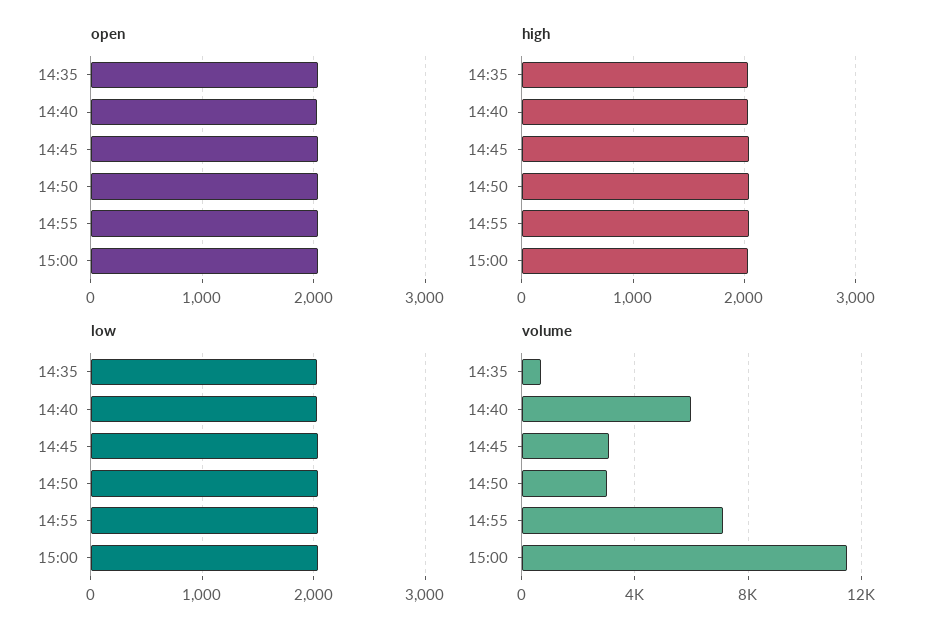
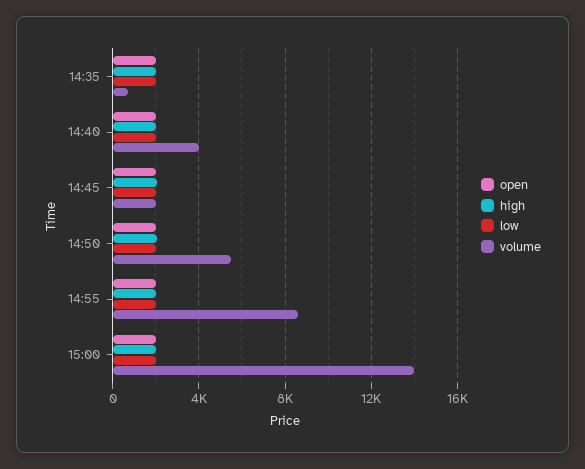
  {
    "open": {
      "14:35": 2000,
      "14:40": 2000,
      "14:45": 2000,
      "14:50": 2000,
      "14:55": 2000,
      "15:00": 2000
    },
    "high": {
      "14:35": 2000,
      "14:40": 2000,
      "14:45": 2000,
      "14:50": 2000,
      "14:55": 2000,
      "15:00": 2000
    },
    "low": {
      "14:35": 2000,
      "14:40": 2000,
      "14:45": 2000,
      "14:50": 2000,
      "14:55": 2000,
      "15:00": 2000
    },
    "volume": {
      "14:35": 500,
-     "14:40": 6000,
+     "14:40": 4000,
-     "14:45": 3000,
+     "14:45": 2000,
-     "14:50": 3000,
+     "14:50": 5500,
-     "14:55": 7000,
+     "14:55": 8500,
-     "15:00": 11500
+     "15:00": 14000
    }
  }

